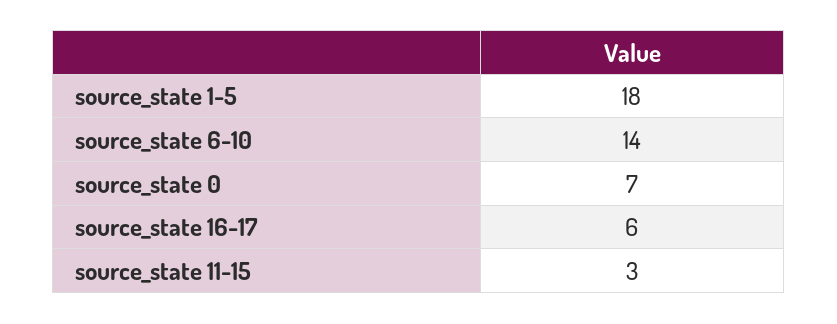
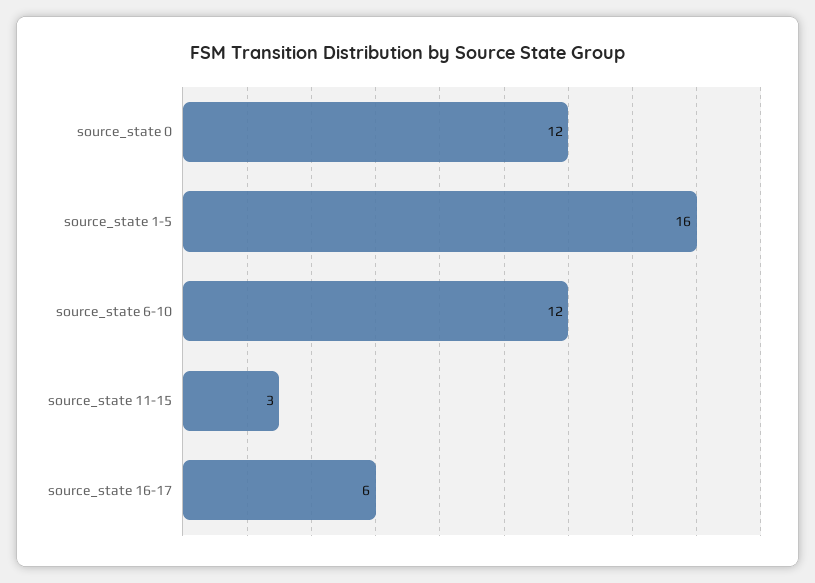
  {
-   "source_state 1-5": 18,
+   "source_state 1-5": 16,
-   "source_state 6-10": 14,
+   "source_state 6-10": 12,
-   "source_state 0": 7,
+   "source_state 0": 12,
    "source_state 16-17": 6,
    "source_state 11-15": 3
  }

